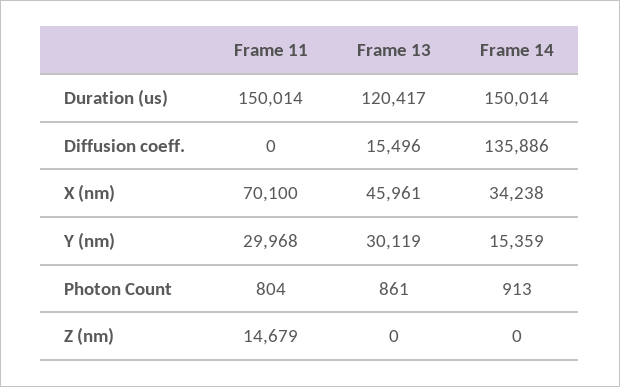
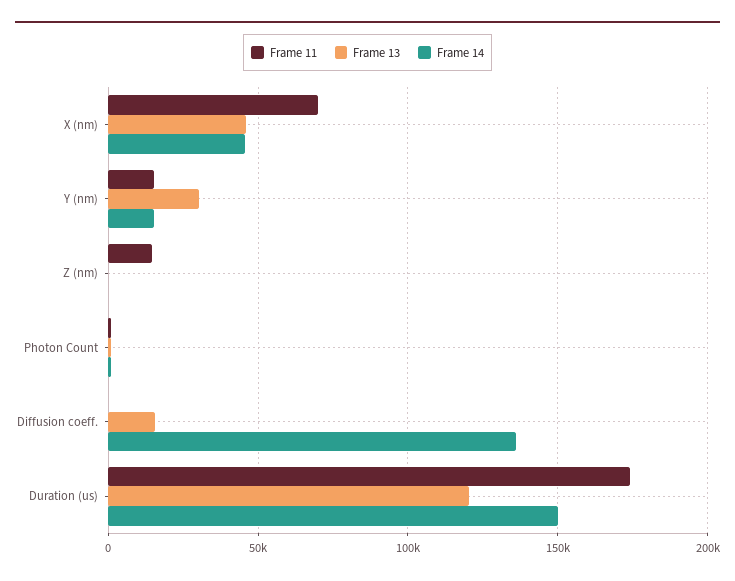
  {
    "Frame 11": {
-     "Duration (us)": 150014,
+     "Duration (us)": 175000,
      "Diffusion coeff.": 0,
      "X (nm)": 70100,
-     "Y (nm)": 29968,
+     "Y (nm)": 15000,
      "Photon Count": 804,
      "Z (nm)": 14679
    },
    "Frame 13": {
      "Duration (us)": 120417,
      "Diffusion coeff.": 15496,
      "X (nm)": 45961,
      "Y (nm)": 30119,
      "Photon Count": 861,
      "Z (nm)": 0
    },
    "Frame 14": {
      "Duration (us)": 150014,
      "Diffusion coeff.": 135886,
-     "X (nm)": 34238,
+     "X (nm)": 45000,
      "Y (nm)": 15359,
      "Photon Count": 913,
      "Z (nm)": 0
    }
  }

